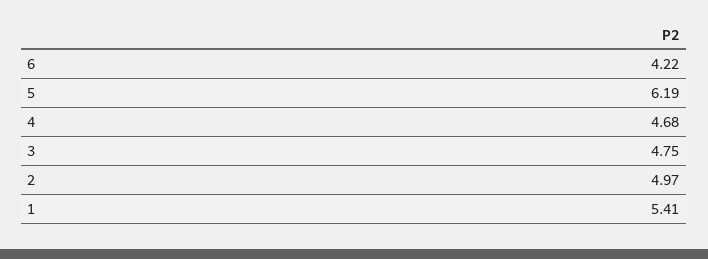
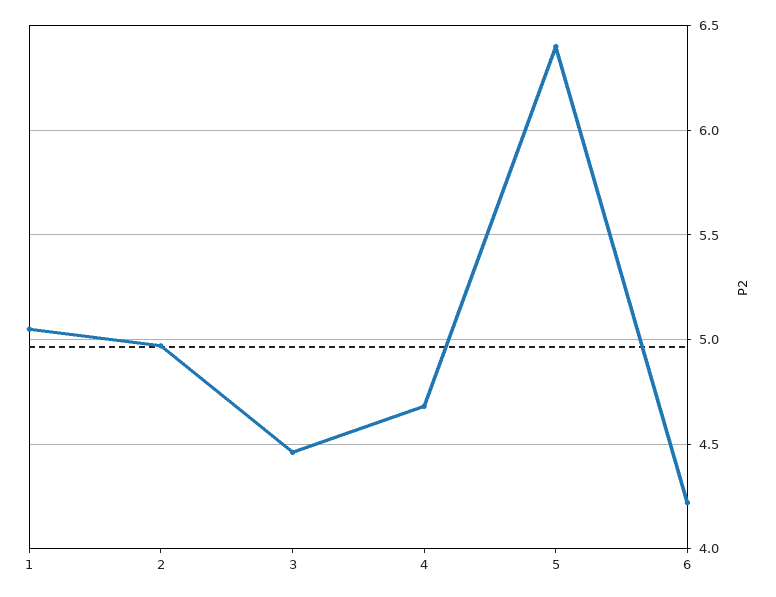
  {
    "6": 4.22,
-   "5": 6.19,
+   "5": 6.4,
    "4": 4.68,
-   "3": 4.75,
+   "3": 4.45,
    "2": 4.97,
-   "1": 5.41
+   "1": 5.05
  }

